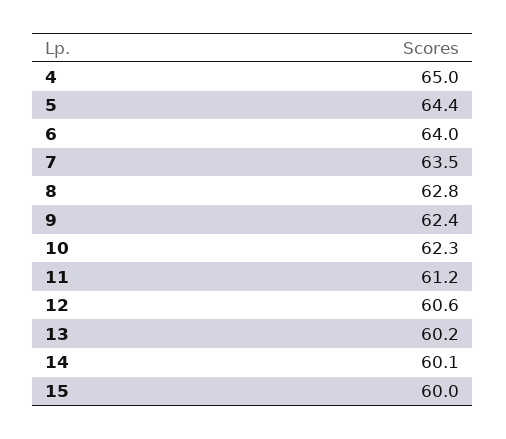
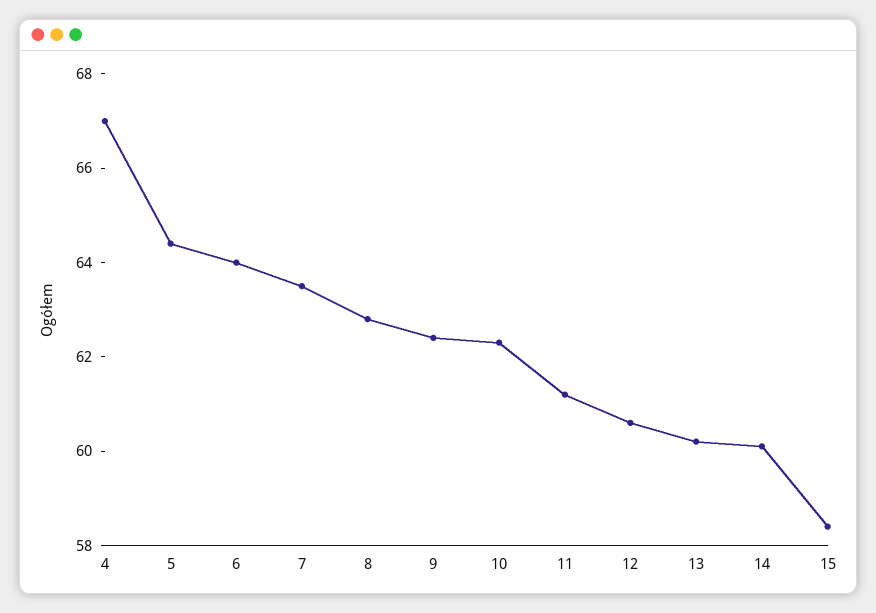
  {
-   "4": 65,
+   "4": 67,
    "5": 64.4,
    "6": 64,
    "7": 63.5,
    "8": 62.8,
    "9": 62.4,
    "10": 62.3,
    "11": 61.2,
    "12": 60.6,
    "13": 60.2,
    "14": 60.1,
-   "15": 60
+   "15": 58.5
  }

